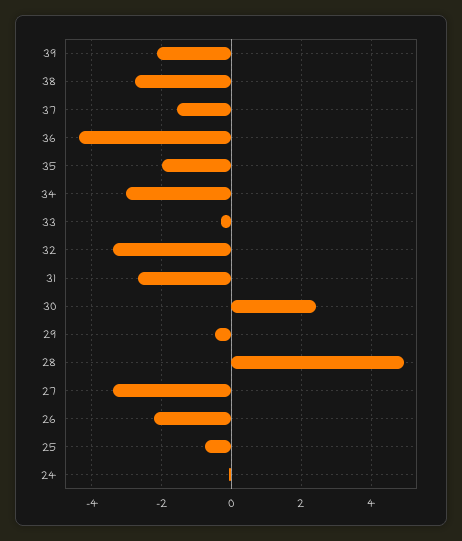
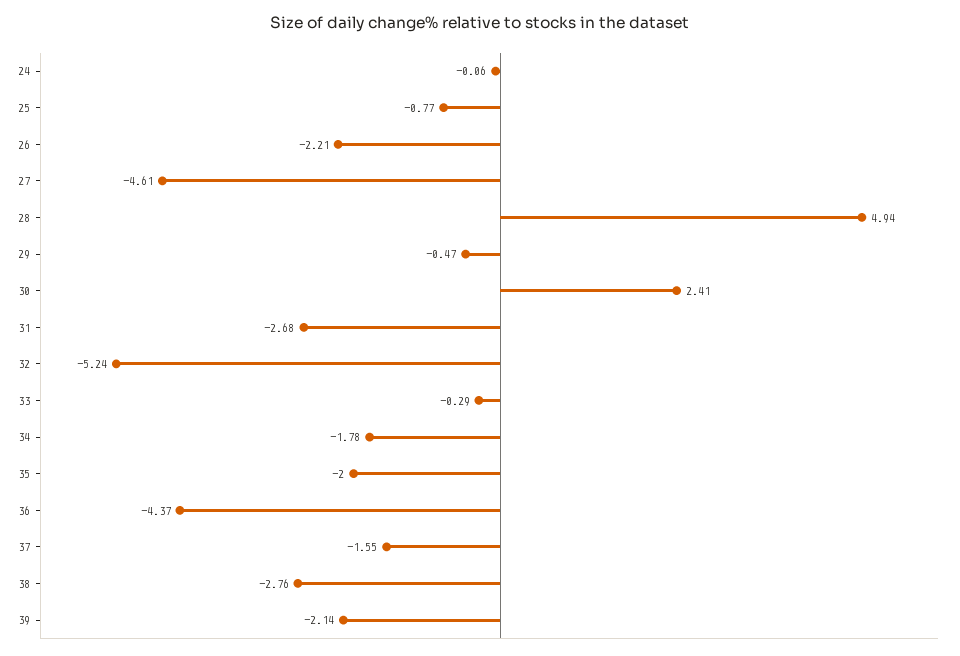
  {
    "39": -2.14,
    "38": -2.76,
    "37": -1.55,
    "36": -4.37,
    "35": -2,
-   "34": -3,
+   "34": -1.78,
    "33": -0.29,
-   "32": -3.4,
+   "32": -5.24,
    "31": -2.68,
    "30": 2.41,
    "29": -0.47,
    "28": 4.94,
-   "27": -3.4,
+   "27": -4.61,
    "26": -2.21,
    "25": -0.77,
    "24": -0.06
  }

